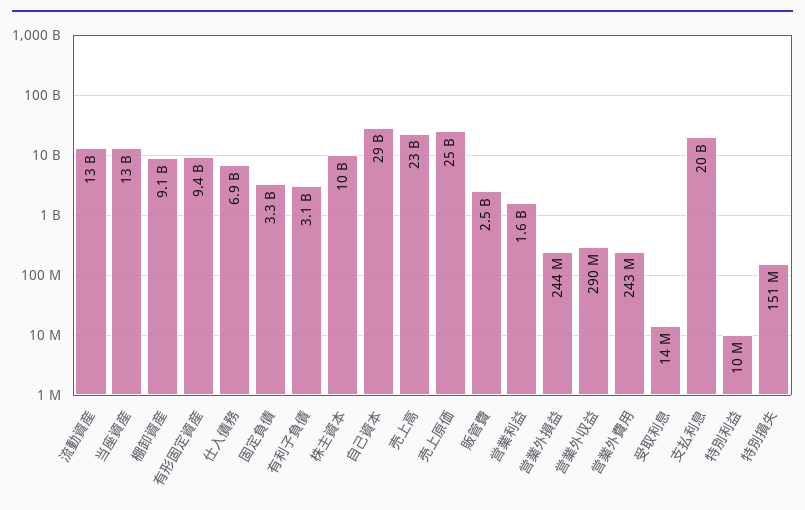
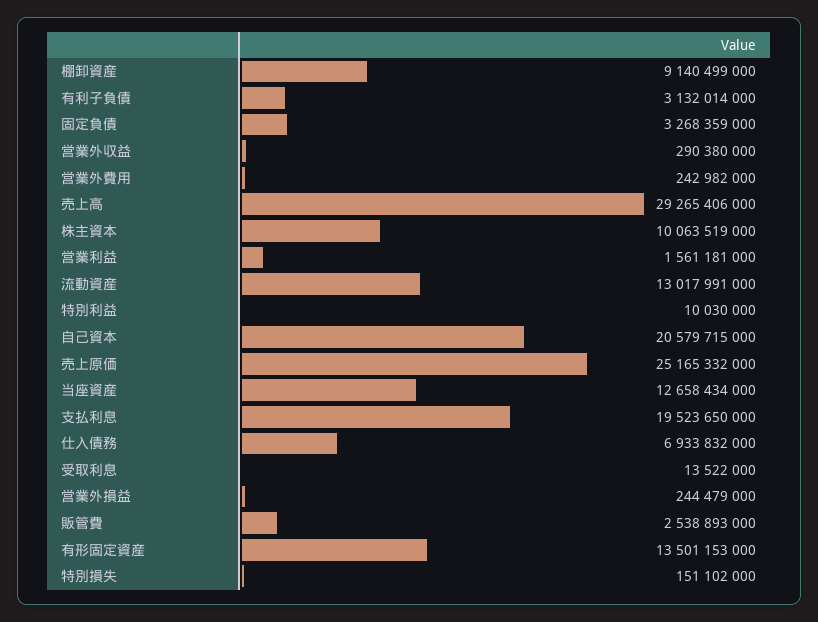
  {
    "流動資産": 13017991000,
    "当座資産": 12658434000,
    "棚卸資産": 9140499000,
-   "有形固定資産": 9400000000,
+   "有形固定資産": 13501153000,
    "仕入債務": 6933832000,
    "固定負債": 3268359000,
    "有利子負債": 3132014000,
    "株主資本": 10063519000,
-   "自己資本": 29000000000,
+   "自己資本": 20579715000,
-   "売上高": 23000000000,
+   "売上高": 29265406000,
    "売上原価": 25165332000,
    "販管費": 2538893000,
    "営業利益": 1561181000,
    "営業外損益": 244479000,
    "営業外収益": 290380000,
    "営業外費用": 242982000,
    "受取利息": 13522000,
    "支払利息": 19523650000,
    "特別利益": 10030000,
    "特別損失": 151102000
  }

